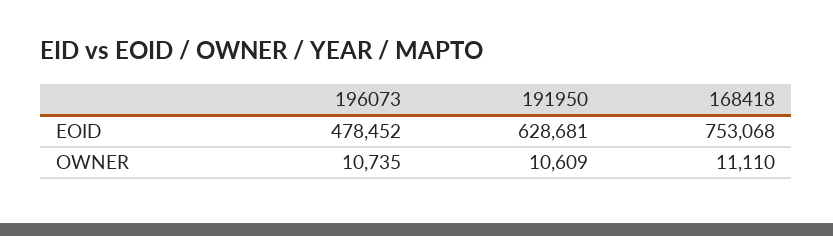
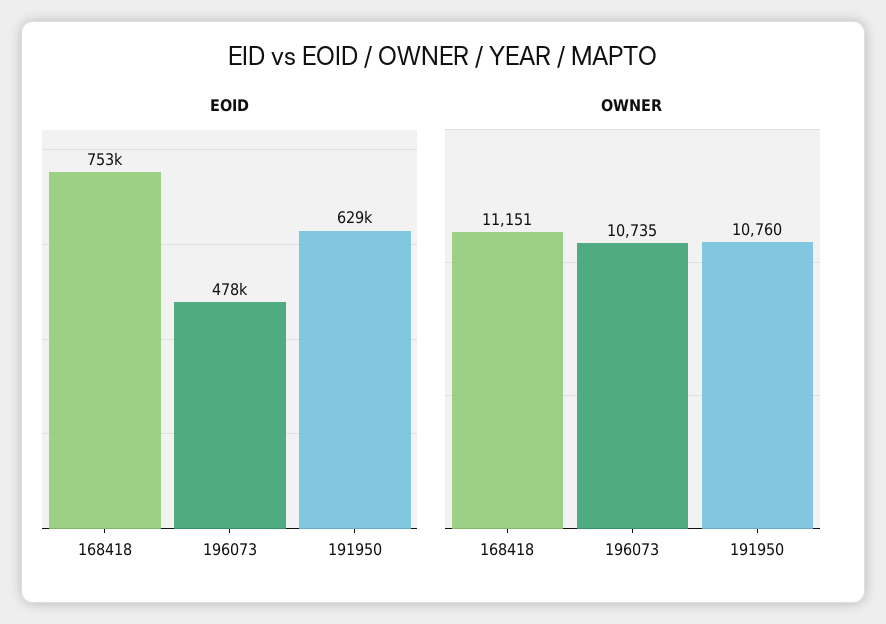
  {
    "EOID": {
      "196073": 478452,
      "191950": 628681,
      "168418": 753068
    },
    "OWNER": {
      "196073": 10735,
-     "191950": 10609,
+     "191950": 10760,
-     "168418": 11110
+     "168418": 11151
    }
  }

